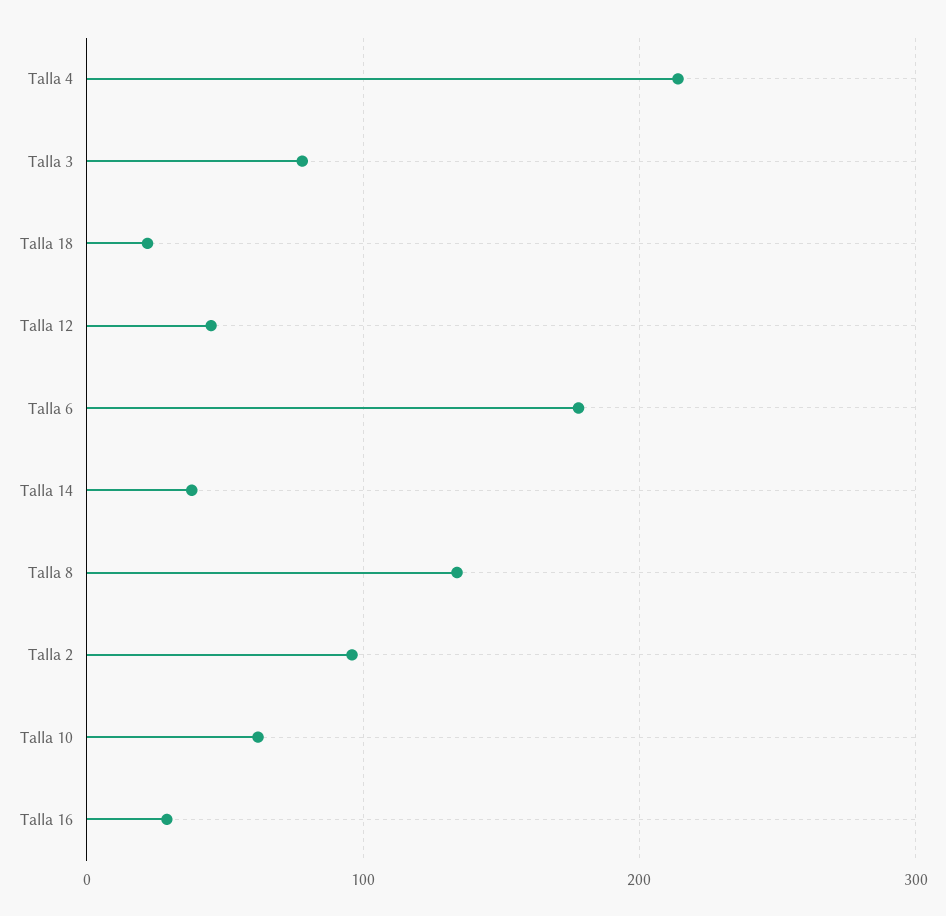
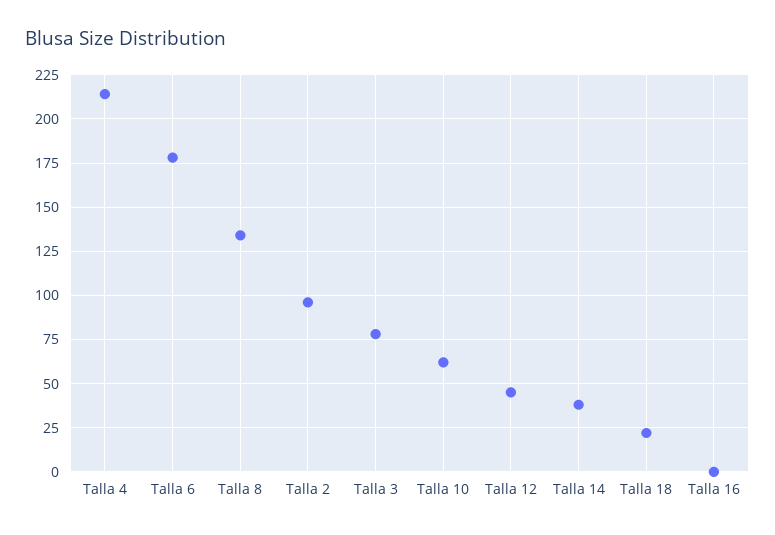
  {
    "Talla 4": 215,
    "Talla 3": 80,
    "Talla 18": 20,
    "Talla 12": 45,
    "Talla 6": 180,
    "Talla 14": 40,
    "Talla 8": 135,
    "Talla 2": 95,
    "Talla 10": 60,
-   "Talla 16": 30
+   "Talla 16": 0
  }

